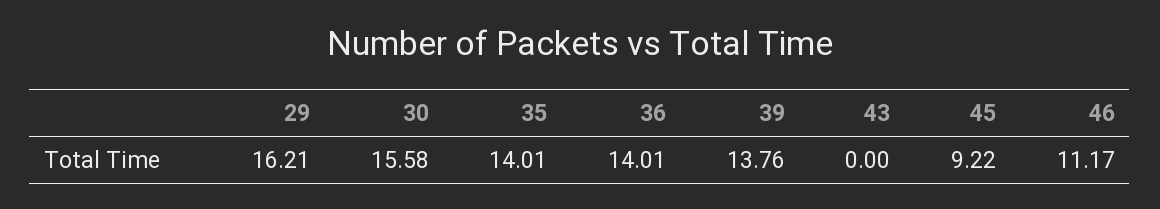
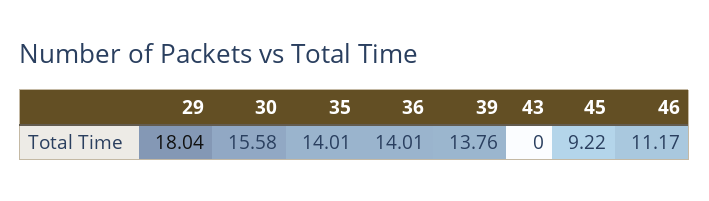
  {
-   "29": 16.21,
+   "29": 18.04,
    "30": 15.58,
    "35": 14.01,
    "36": 14.01,
    "39": 13.76,
    "43": 0,
    "45": 9.22,
    "46": 11.17
  }

